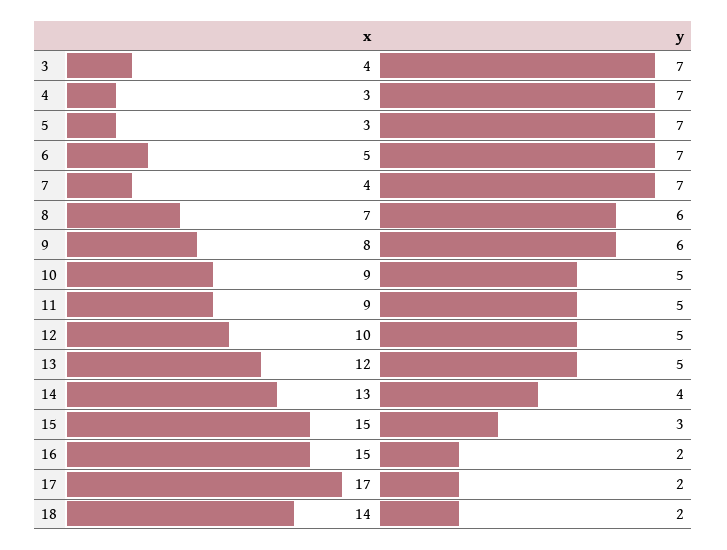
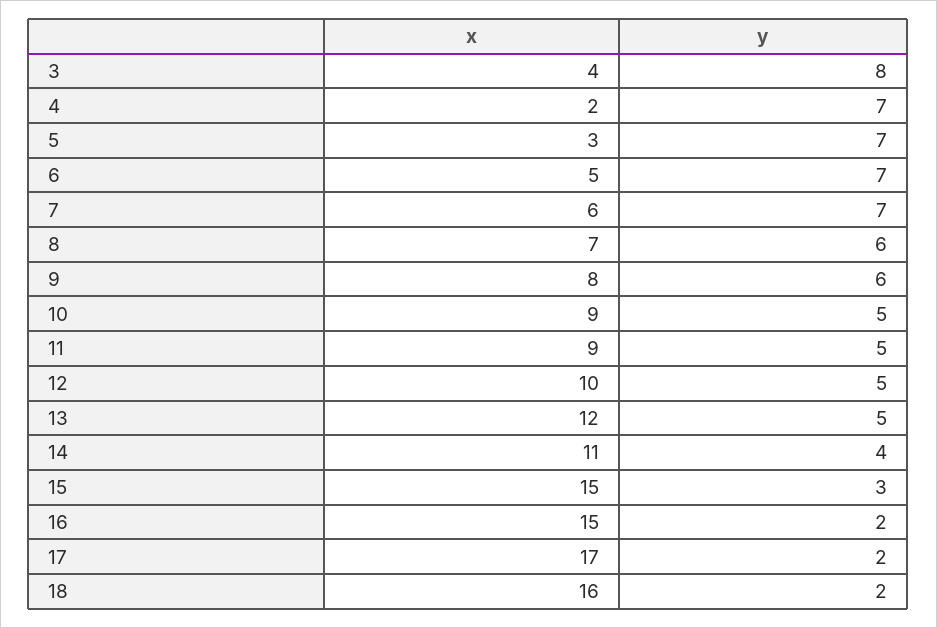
  {
    "x": {
      "3": 4,
-     "4": 3,
+     "4": 2,
      "5": 3,
      "6": 5,
-     "7": 4,
+     "7": 6,
      "8": 7,
      "9": 8,
      "10": 9,
      "11": 9,
      "12": 10,
      "13": 12,
-     "14": 13,
+     "14": 11,
      "15": 15,
      "16": 15,
      "17": 17,
-     "18": 14
+     "18": 16
    },
    "y": {
-     "3": 7,
+     "3": 8,
      "4": 7,
      "5": 7,
      "6": 7,
      "7": 7,
      "8": 6,
      "9": 6,
      "10": 5,
      "11": 5,
      "12": 5,
      "13": 5,
      "14": 4,
      "15": 3,
      "16": 2,
      "17": 2,
      "18": 2
    }
  }

